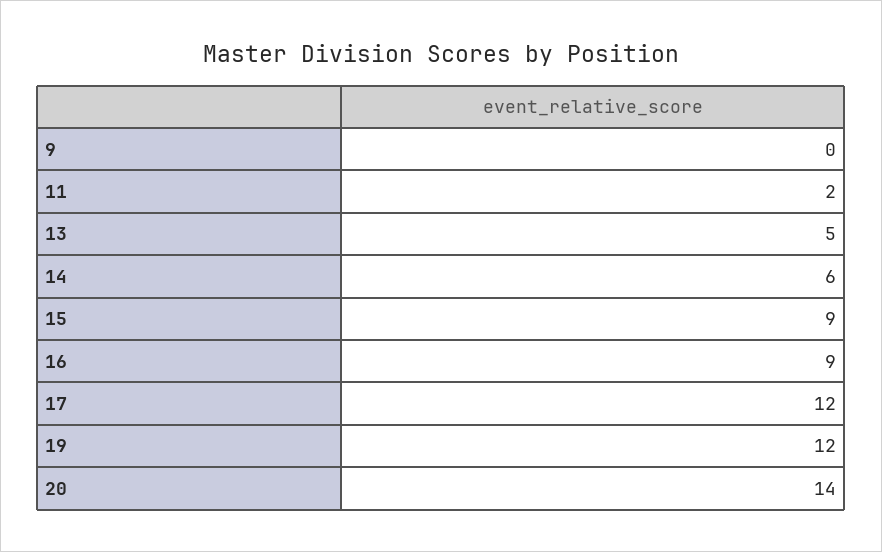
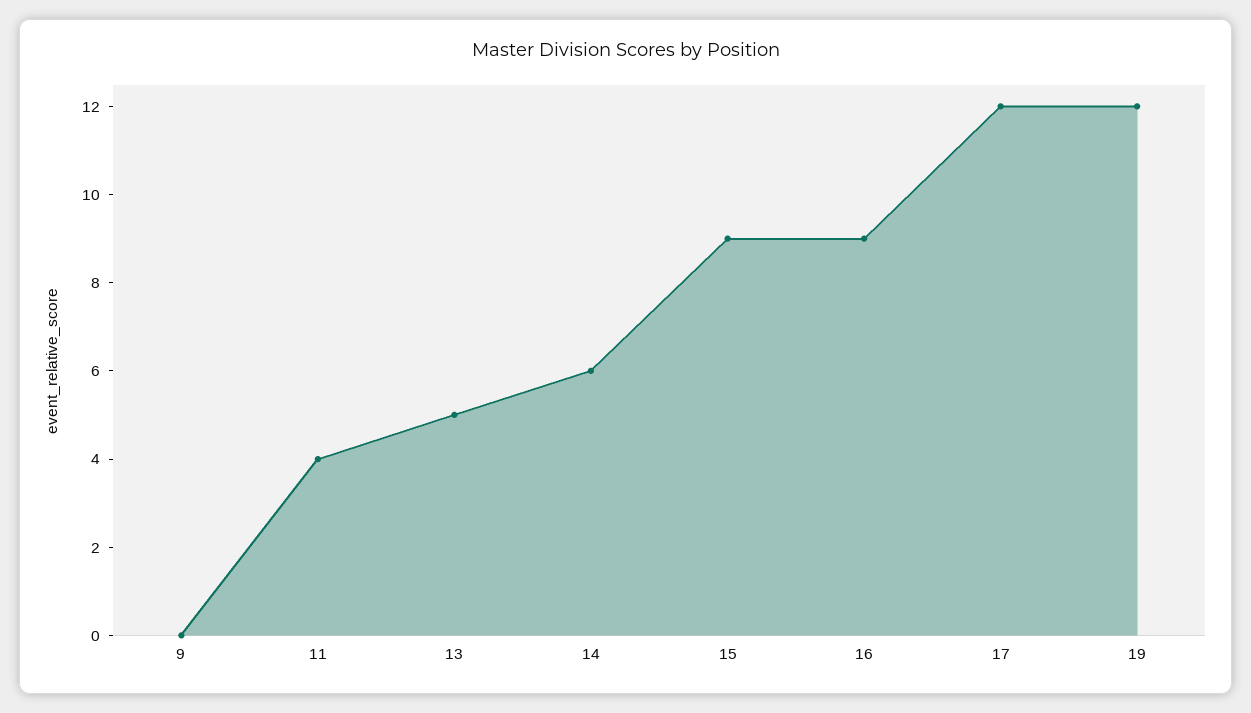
  {
    "9": 0,
-   "11": 2,
+   "11": 4,
    "13": 5,
    "14": 6,
    "15": 9,
    "16": 9,
    "17": 12,
-   "19": 12,
+   "19": 12
-   "20": 14
  }

